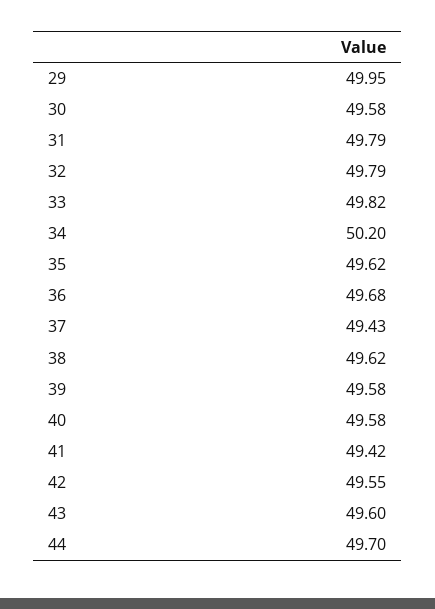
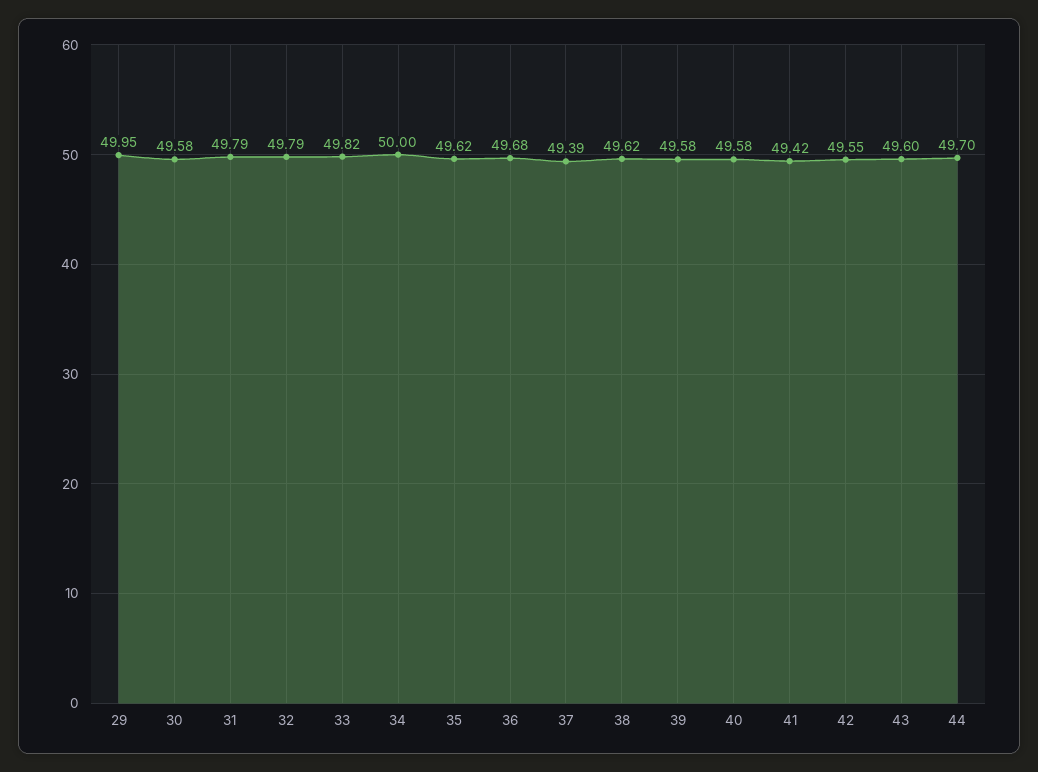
  {
    "29": 49.95,
    "30": 49.58,
    "31": 49.79,
    "32": 49.79,
    "33": 49.82,
-   "34": 50.2,
+   "34": 50,
    "35": 49.62,
    "36": 49.68,
-   "37": 49.43,
+   "37": 49.39,
    "38": 49.62,
    "39": 49.58,
    "40": 49.58,
    "41": 49.42,
    "42": 49.55,
    "43": 49.6,
    "44": 49.7
  }

